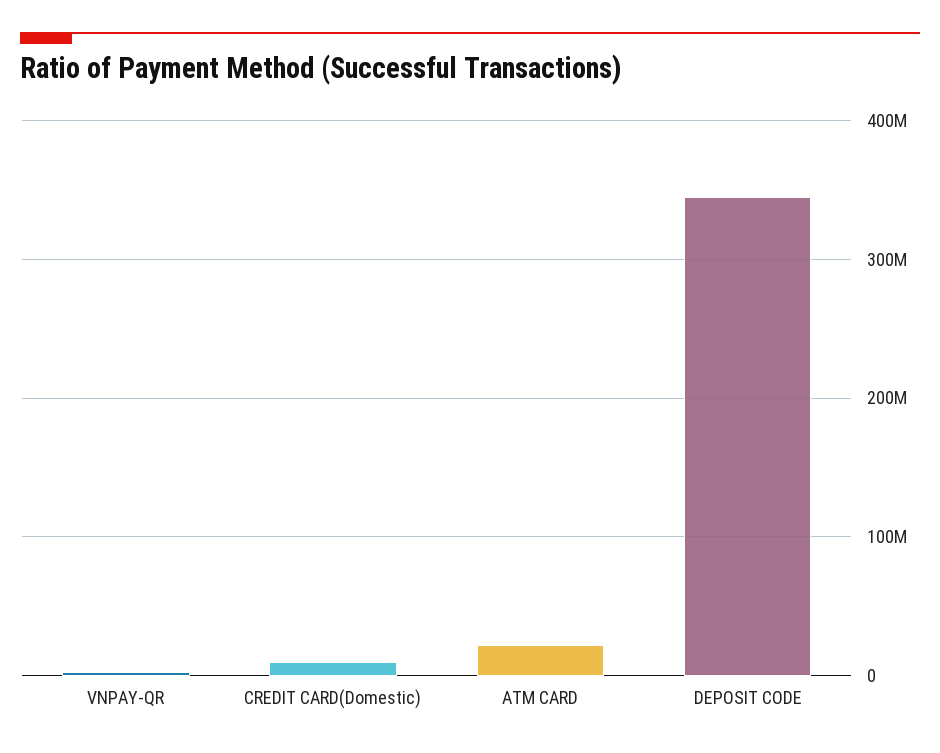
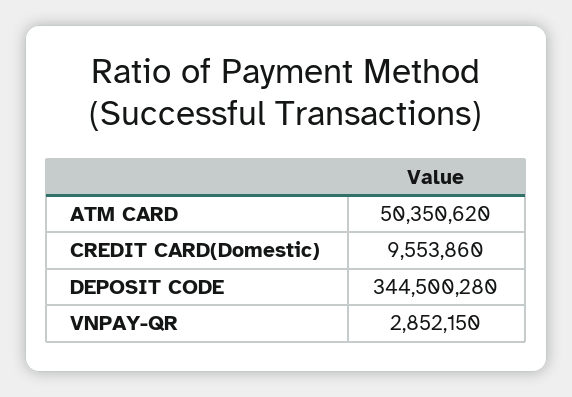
  {
    "VNPAY-QR": 2852150,
    "CREDIT CARD(Domestic)": 9553860,
-   "ATM CARD": 20000000,
+   "ATM CARD": 50350620,
    "DEPOSIT CODE": 344500280
  }

